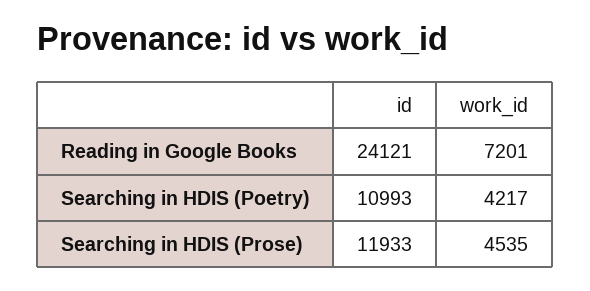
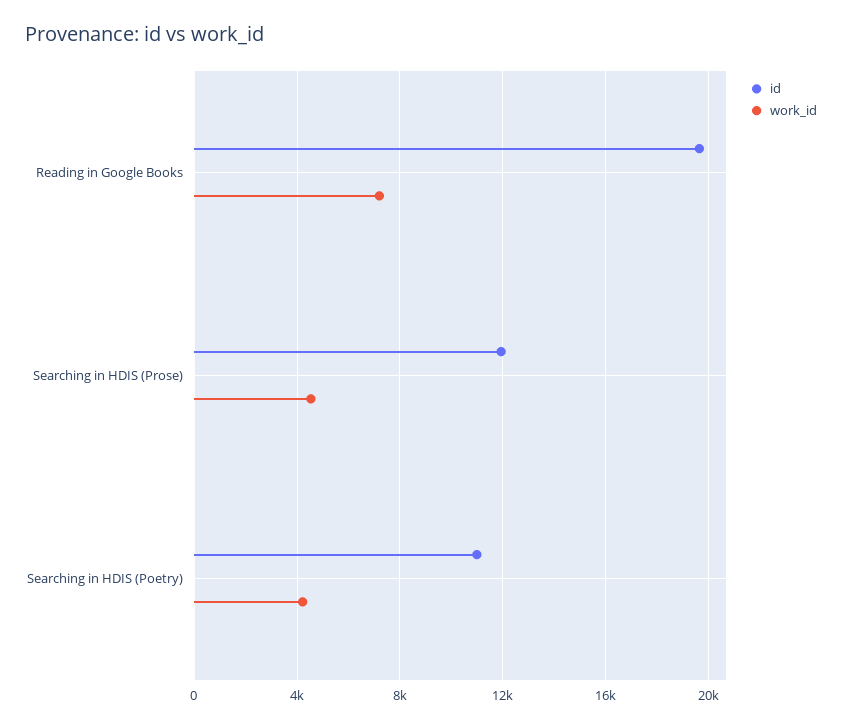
  {
    "id": {
-     "Reading in Google Books": 24121,
+     "Reading in Google Books": 19500,
      "Searching in HDIS (Poetry)": 10993,
      "Searching in HDIS (Prose)": 11933
    },
    "work_id": {
      "Reading in Google Books": 7201,
      "Searching in HDIS (Poetry)": 4217,
      "Searching in HDIS (Prose)": 4535
    }
  }

